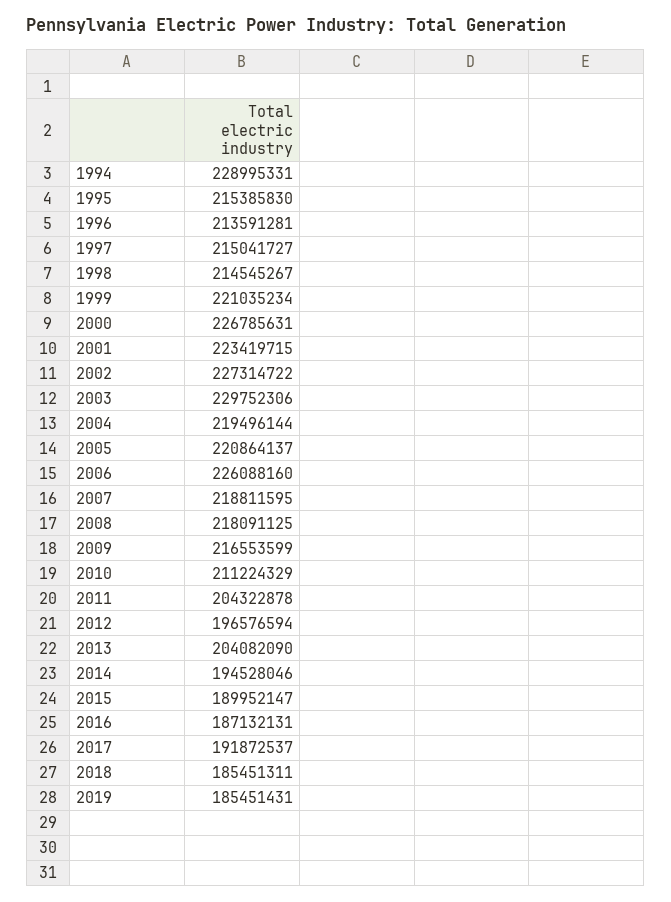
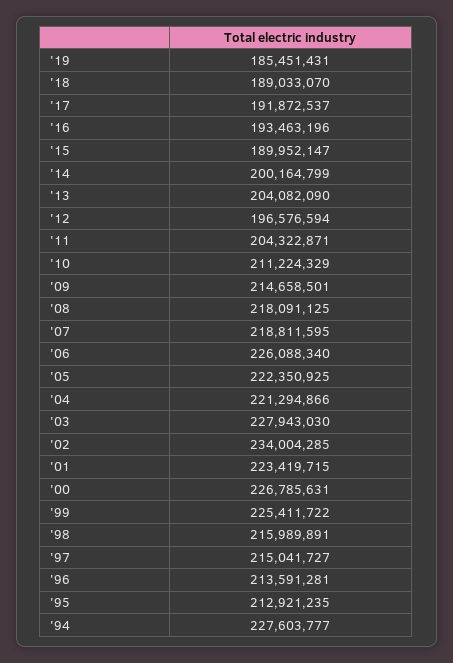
  {
-   "1994": 228995331,
+   "1994": 227603777,
-   "1995": 215385830,
+   "1995": 212921235,
    "1996": 213591281,
    "1997": 215041727,
-   "1998": 214545267,
+   "1998": 215989891,
-   "1999": 221035234,
+   "1999": 225411722,
    "2000": 226785631,
    "2001": 223419715,
-   "2002": 227314722,
+   "2002": 234004285,
-   "2003": 229752306,
+   "2003": 227943030,
-   "2004": 219496144,
+   "2004": 221294866,
-   "2005": 220864137,
+   "2005": 222350925,
-   "2006": 226088160,
+   "2006": 226088340,
    "2007": 218811595,
    "2008": 218091125,
-   "2009": 216553599,
+   "2009": 214658501,
    "2010": 211224329,
-   "2011": 204322878,
+   "2011": 204322871,
    "2012": 196576594,
    "2013": 204082090,
-   "2014": 194528046,
+   "2014": 200164799,
    "2015": 189952147,
-   "2016": 187132131,
+   "2016": 193463196,
    "2017": 191872537,
-   "2018": 185451311,
+   "2018": 189033070,
    "2019": 185451431
  }

